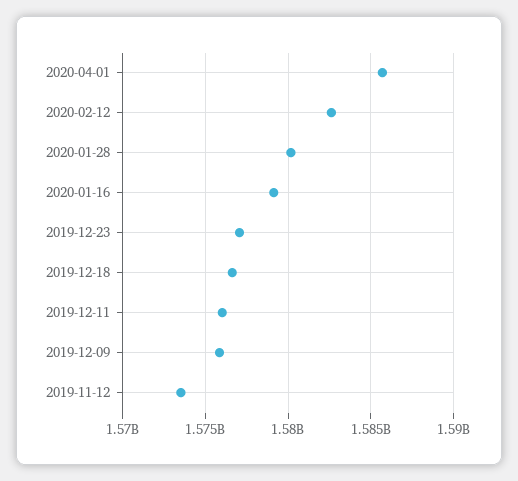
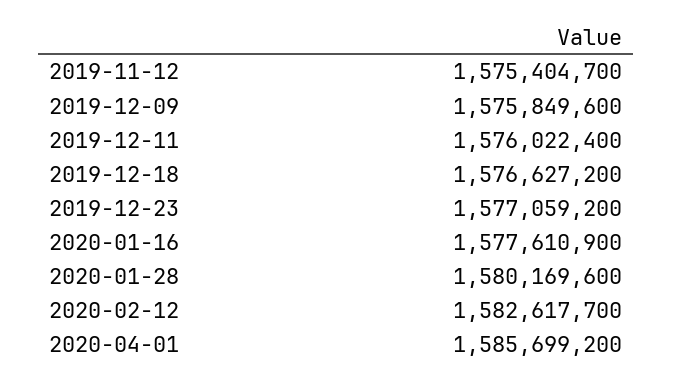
  {
    "2020-04-01": 1585699200,
    "2020-02-12": 1582617700,
    "2020-01-28": 1580169600,
-   "2020-01-16": 1579000000,
+   "2020-01-16": 1577610900,
    "2019-12-23": 1577059200,
    "2019-12-18": 1576627200,
    "2019-12-11": 1576022400,
    "2019-12-09": 1575849600,
-   "2019-11-12": 1573500000
+   "2019-11-12": 1575404700
  }

